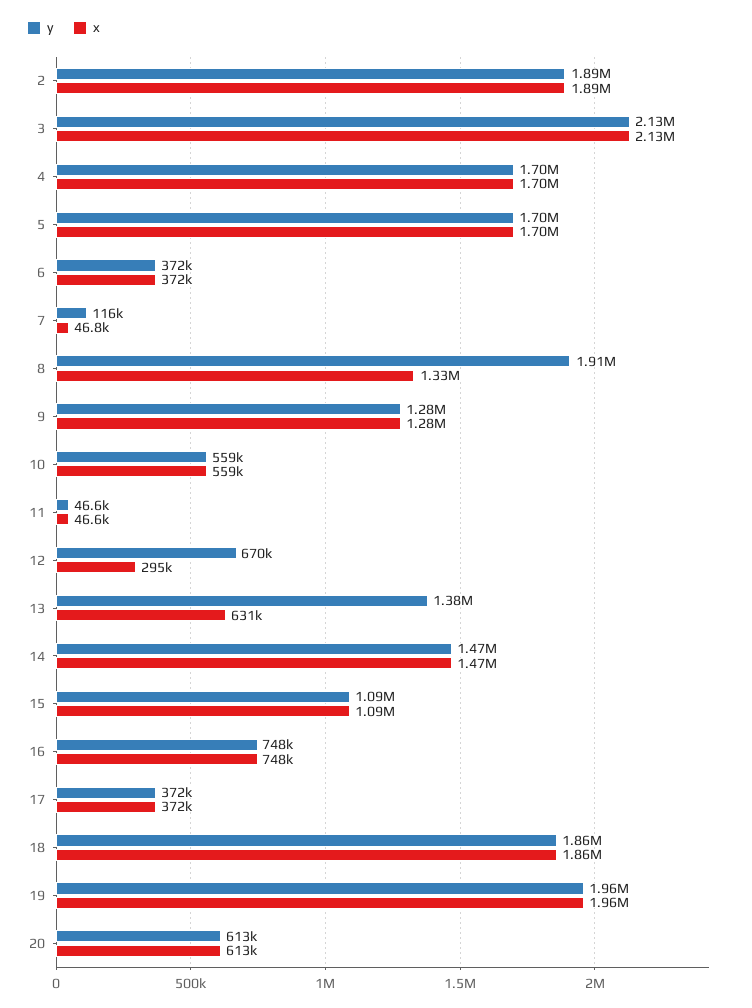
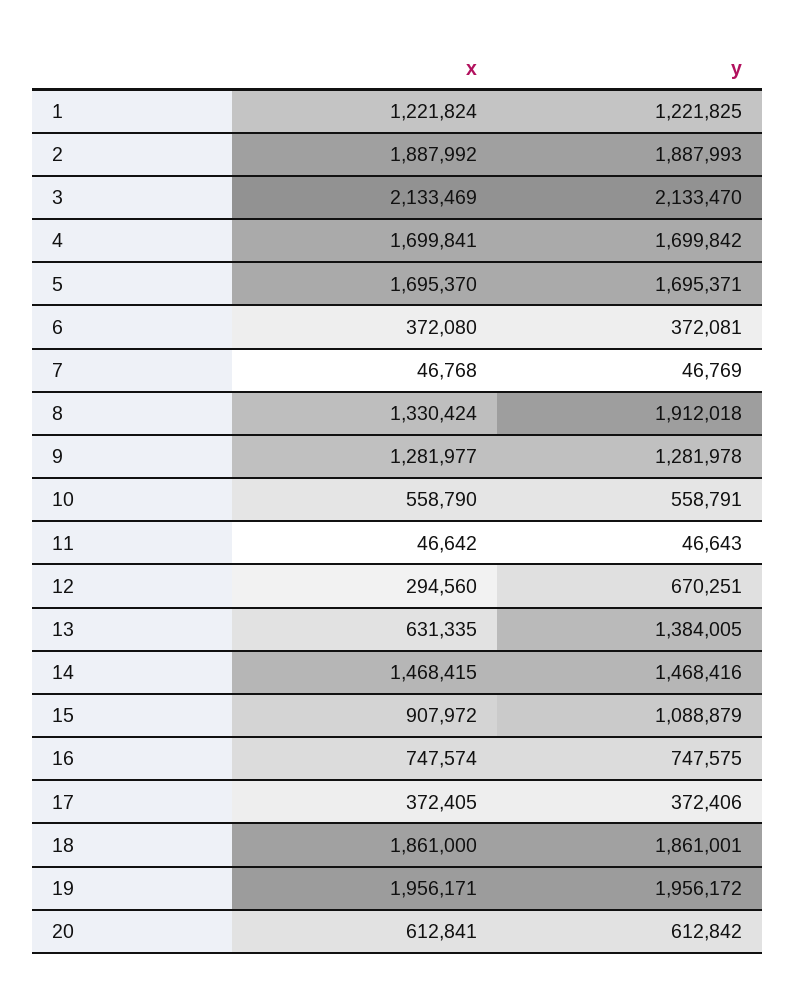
  {
    "y": {
      "2": 1887993,
      "3": 2133470,
      "4": 1699842,
      "5": 1695371,
      "6": 372081,
-     "7": 116000,
+     "7": 46769,
      "8": 1912018,
      "9": 1281978,
      "10": 558791,
      "11": 46643,
      "12": 670251,
      "13": 1384005,
      "14": 1468416,
      "15": 1088879,
      "16": 747575,
      "17": 372406,
      "18": 1861001,
      "19": 1956172,
-     "20": 612842
+     "20": 612842,
+     "1": 1221825
    },
    "x": {
      "2": 1887992,
      "3": 2133469,
      "4": 1699841,
      "5": 1695370,
      "6": 372080,
      "7": 46768,
      "8": 1330424,
      "9": 1281977,
      "10": 558790,
      "11": 46642,
      "12": 294560,
      "13": 631335,
      "14": 1468415,
-     "15": 1090000,
+     "15": 907972,
      "16": 747574,
      "17": 372405,
      "18": 1861000,
      "19": 1956171,
-     "20": 612841
+     "20": 612841,
+     "1": 1221824
    }
  }

